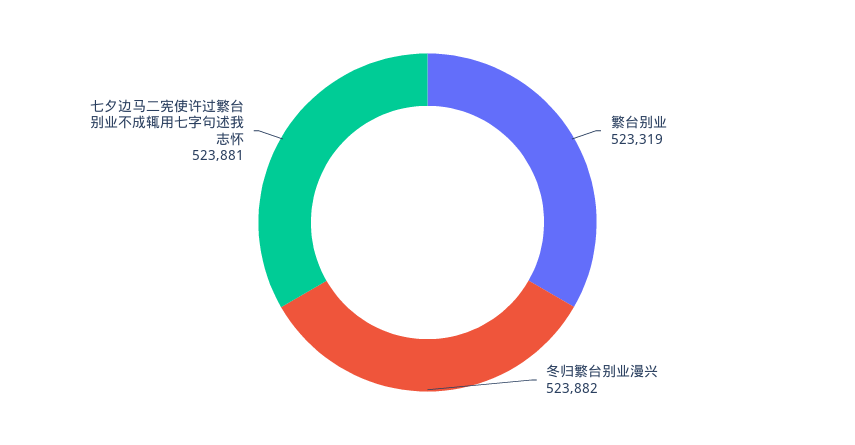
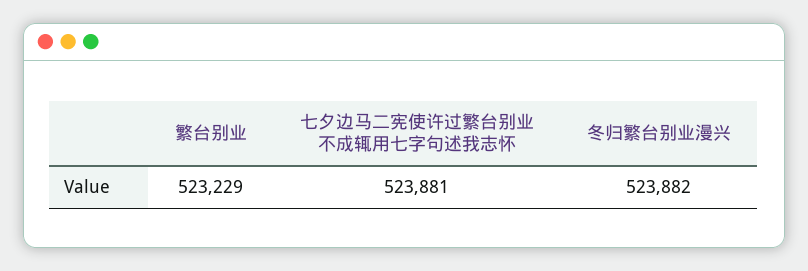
  {
-   "繁台别业": 523319,
+   "繁台别业": 523229,
    "冬归繁台别业漫兴": 523882,
    "七夕边马二宪使许过繁台别业不成辄用七字句述我志怀": 523881
  }

